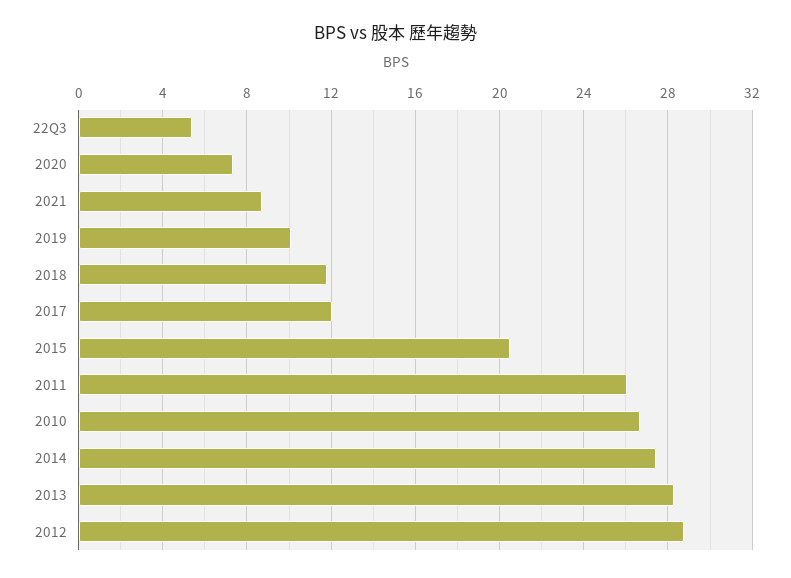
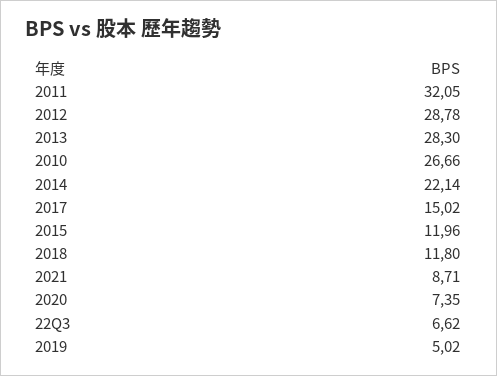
  {
-   "22Q3": 5.5,
+   "22Q3": 6.62,
    "2020": 7.35,
    "2021": 8.71,
-   "2019": 10,
+   "2019": 5.02,
    "2018": 11.8,
-   "2017": 12,
+   "2017": 15.02,
-   "2015": 20.5,
+   "2015": 11.96,
-   "2011": 26,
+   "2011": 32.05,
    "2010": 26.66,
-   "2014": 27.5,
+   "2014": 22.14,
    "2013": 28.3,
    "2012": 28.78
  }

